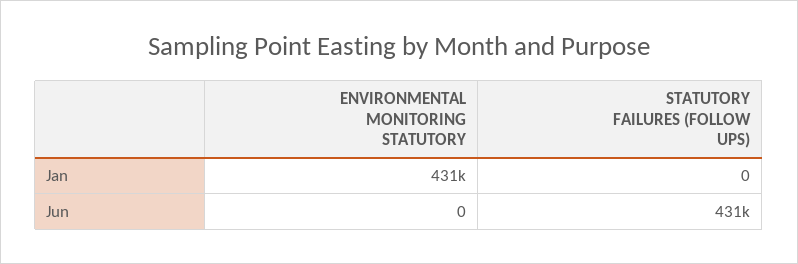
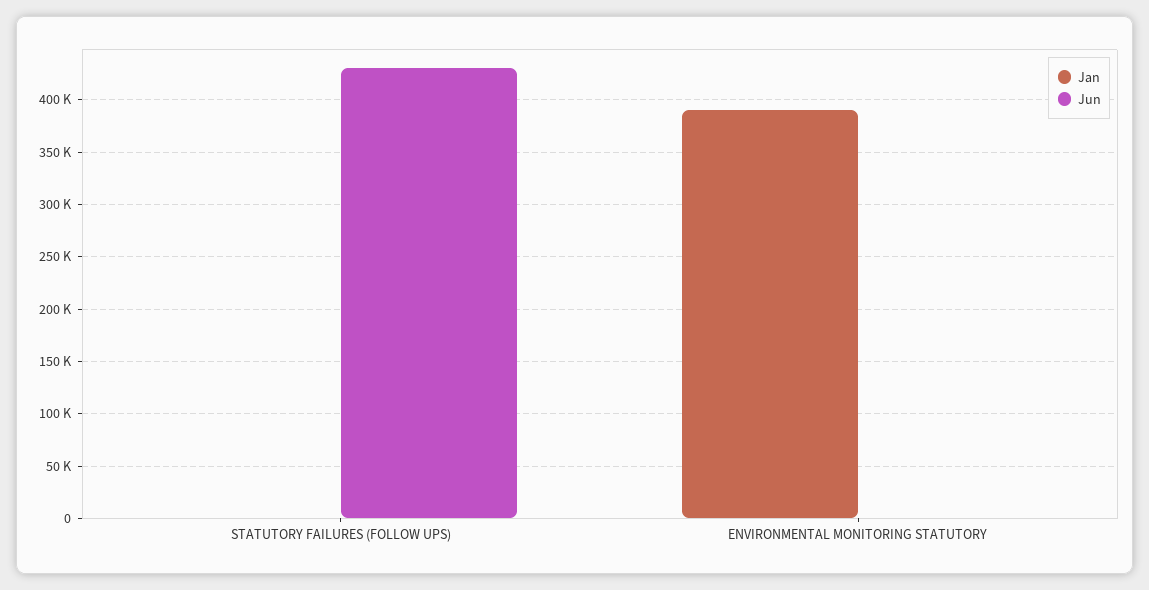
  {
    "Jan": {
-     "ENVIRONMENTAL MONITORING STATUTORY": 431000,
+     "ENVIRONMENTAL MONITORING STATUTORY": 390000,
      "STATUTORY FAILURES (FOLLOW UPS)": 0
    },
    "Jun": {
      "ENVIRONMENTAL MONITORING STATUTORY": 0,
      "STATUTORY FAILURES (FOLLOW UPS)": 431000
    }
  }

